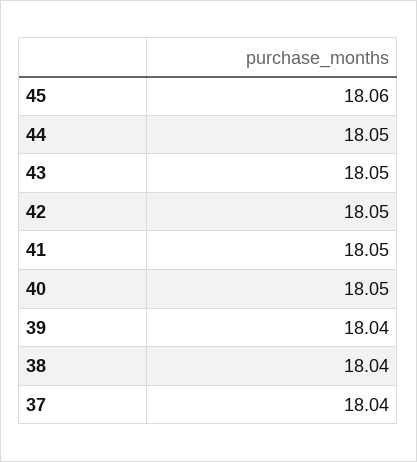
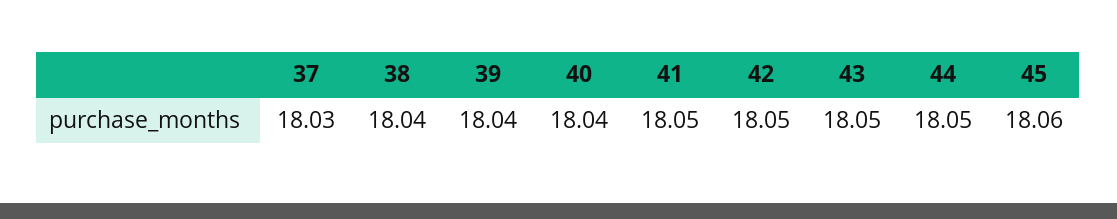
  {
    "45": 18.06,
    "44": 18.05,
    "43": 18.05,
    "42": 18.05,
    "41": 18.05,
-   "40": 18.05,
+   "40": 18.04,
    "39": 18.04,
    "38": 18.04,
-   "37": 18.04
+   "37": 18.03
  }

